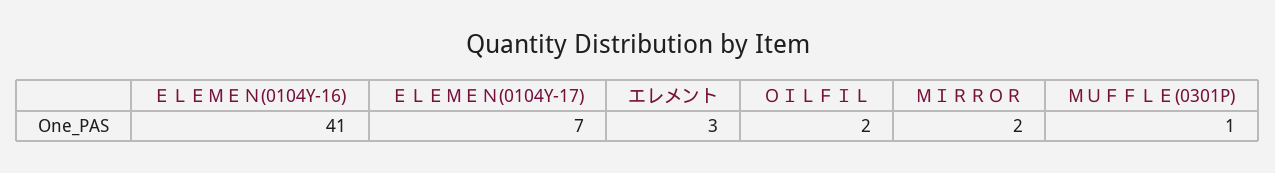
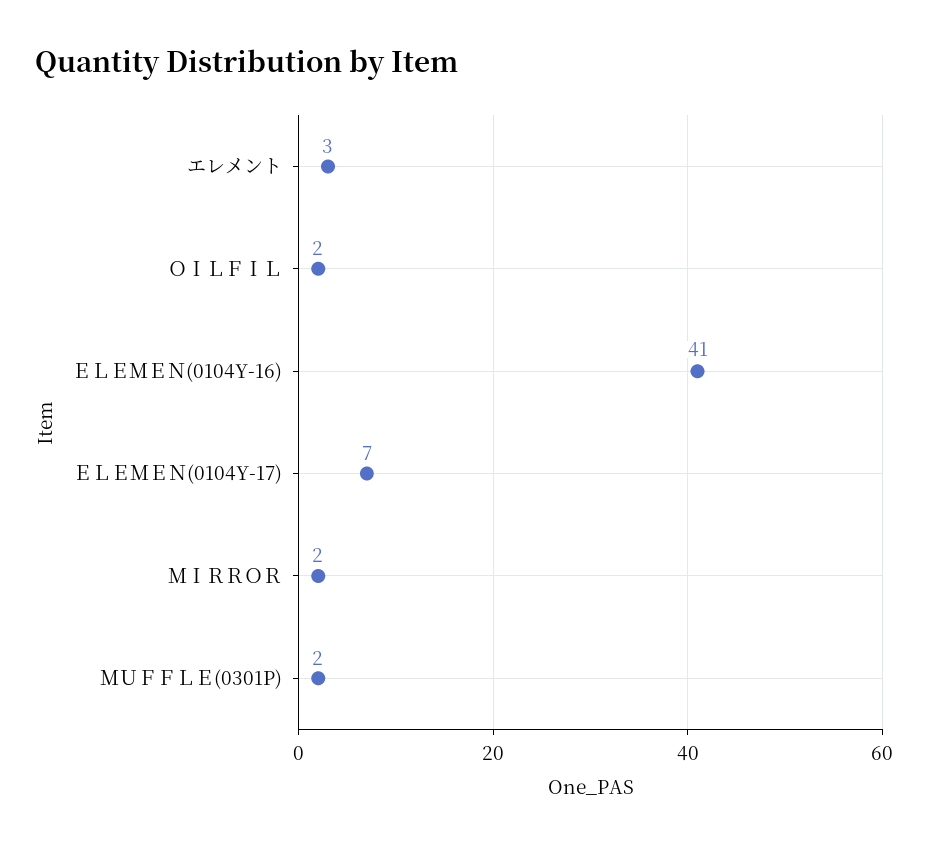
  {
    "ＥＬＥＭＥＮ(0104Y-16)": 41,
    "ＥＬＥＭＥＮ(0104Y-17)": 7,
    "エレメント": 3,
    "ＯＩＬＦＩＬ": 2,
    "ＭＩＲＲＯＲ": 2,
-   "ＭＵＦＦＬＥ(0301P)": 1
+   "ＭＵＦＦＬＥ(0301P)": 2
  }

